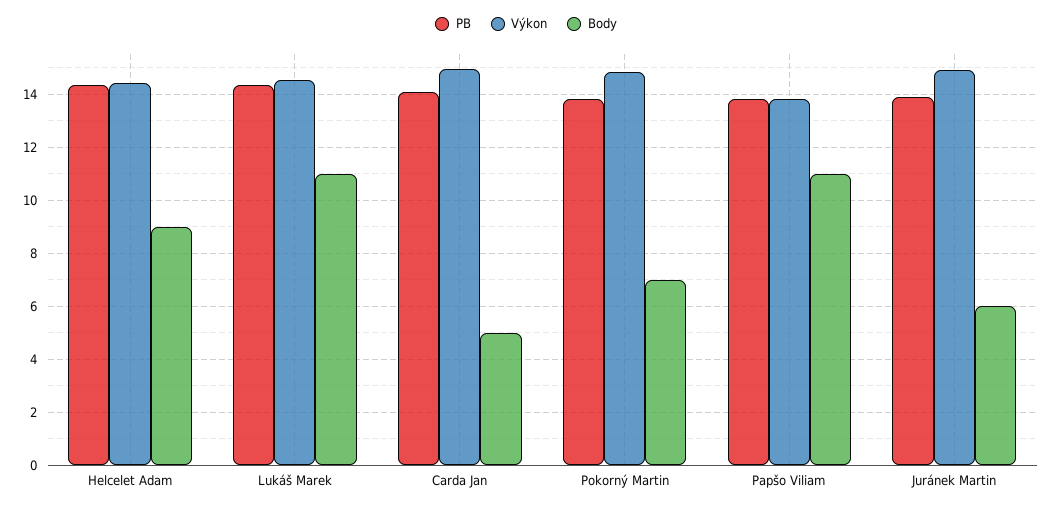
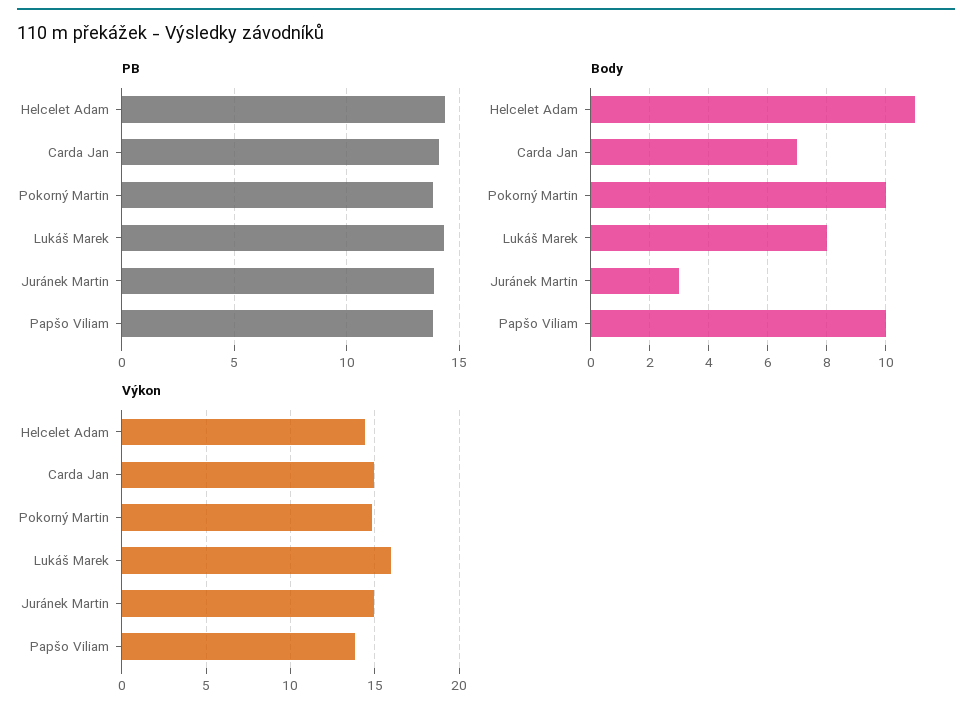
  {
    "PB": {
      "Helcelet Adam": 14.25,
      "Lukáš Marek": 14.25,
      "Carda Jan": 14,
      "Pokorný Martin": 13.75,
      "Papšo Viliam": 13.75,
      "Juránek Martin": 14
    },
    "Výkon": {
      "Helcelet Adam": 14.5,
-     "Lukáš Marek": 14.5,
+     "Lukáš Marek": 16,
      "Carda Jan": 15,
      "Pokorný Martin": 14.75,
      "Papšo Viliam": 13.75,
      "Juránek Martin": 15
    },
    "Body": {
-     "Helcelet Adam": 9,
+     "Helcelet Adam": 11,
-     "Lukáš Marek": 11,
+     "Lukáš Marek": 8,
-     "Carda Jan": 5,
+     "Carda Jan": 7,
-     "Pokorný Martin": 7,
+     "Pokorný Martin": 10,
-     "Papšo Viliam": 11,
+     "Papšo Viliam": 10,
-     "Juránek Martin": 6
+     "Juránek Martin": 3
    }
  }

